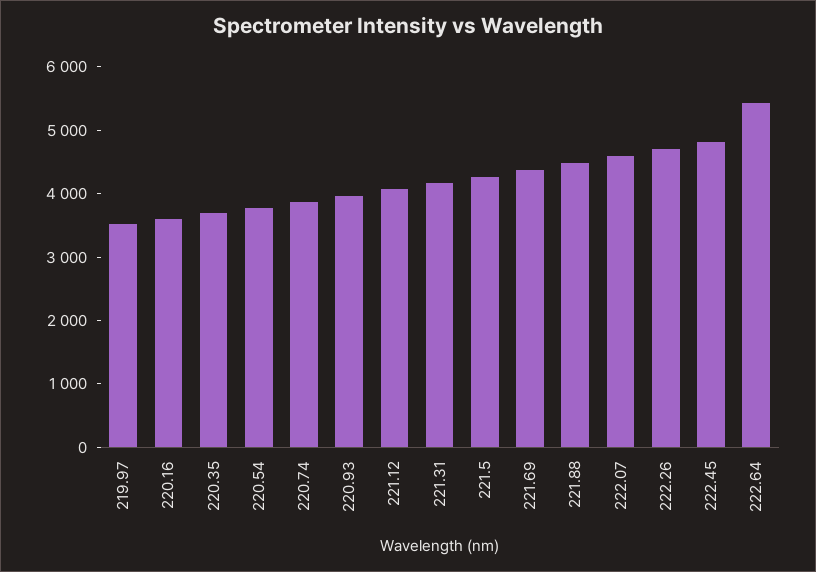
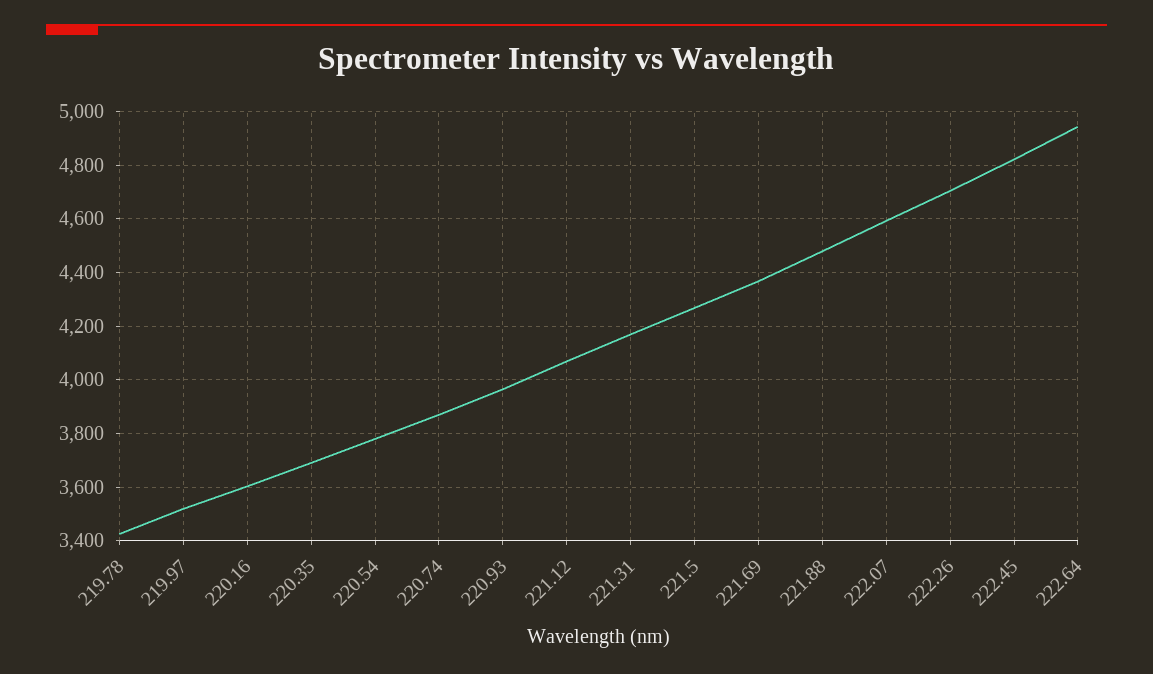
  {
    "219.97": 3525,
    "220.16": 3600,
    "220.35": 3700,
    "220.54": 3775,
    "220.74": 3875,
    "220.93": 3975,
    "221.12": 4075,
    "221.31": 4175,
    "221.5": 4275,
    "221.69": 4375,
    "221.88": 4475,
    "222.07": 4600,
    "222.26": 4700,
    "222.45": 4825,
-   "222.64": 5400
+   "222.64": 4950,
+   "219.78": 3425
  }

